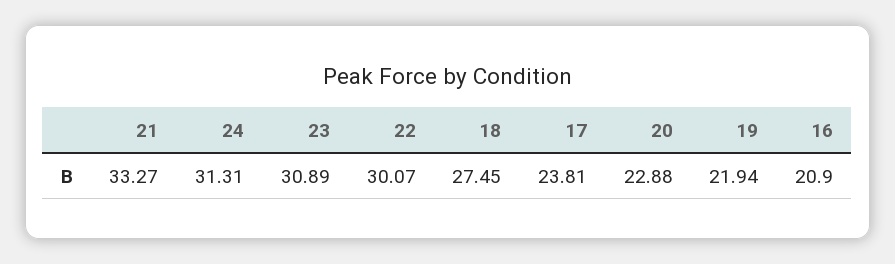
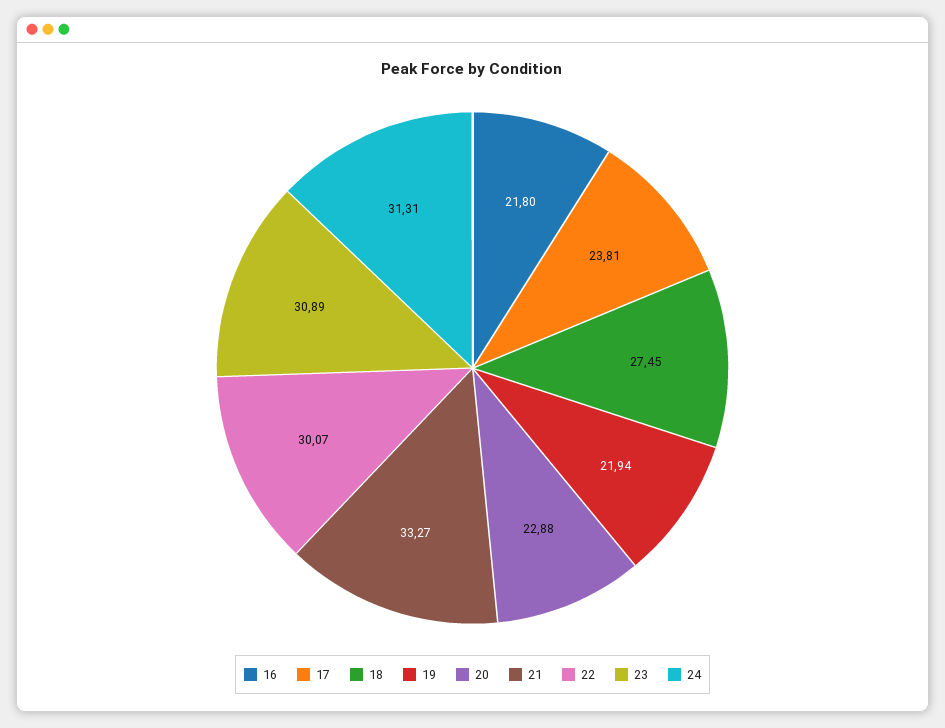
  {
    "21": 33.27,
    "24": 31.31,
    "23": 30.89,
    "22": 30.07,
    "18": 27.45,
    "17": 23.81,
    "20": 22.88,
    "19": 21.94,
-   "16": 20.9
+   "16": 21.8
  }

